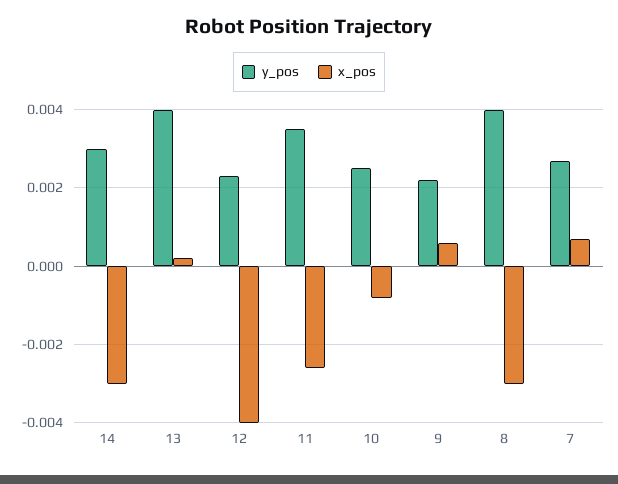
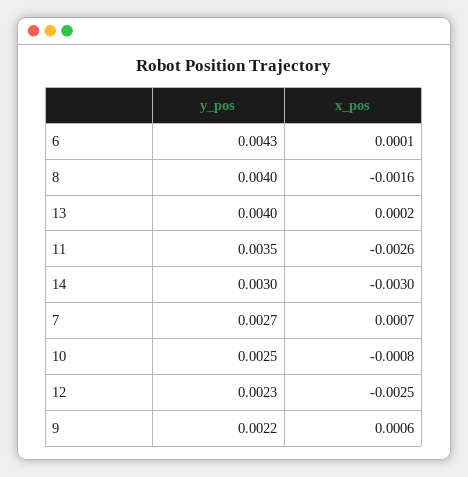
  {
    "y_pos": {
      "14": 0.003,
      "13": 0.004,
      "12": 0.0023,
      "11": 0.0035,
      "10": 0.0025,
      "9": 0.0022,
      "8": 0.004,
-     "7": 0.0027
+     "7": 0.0027,
+     "6": 0.0043
    },
    "x_pos": {
      "14": -0.003,
      "13": 0.0002,
-     "12": -0.004,
+     "12": -0.0025,
      "11": -0.0026,
      "10": -0.0008,
      "9": 0.0006,
-     "8": -0.003,
+     "8": -0.0016,
-     "7": 0.0007
+     "7": 0.0007,
+     "6": 0.0001
    }
  }

